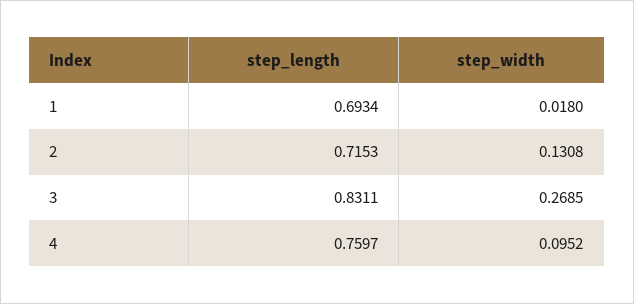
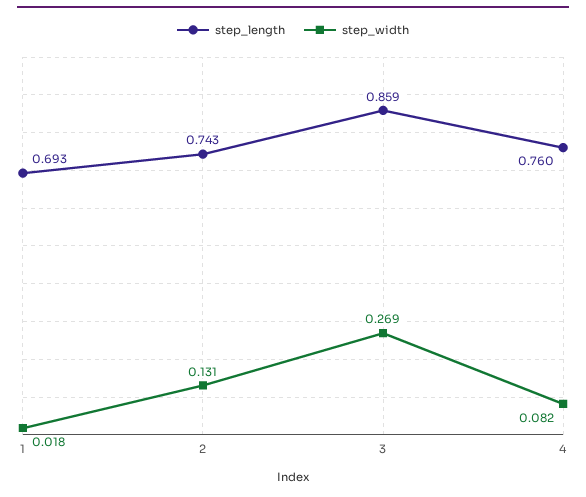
  {
    "step_length": {
      "1": 0.6934,
-     "2": 0.7153,
+     "2": 0.743,
-     "3": 0.8311,
+     "3": 0.859,
      "4": 0.7597
    },
    "step_width": {
      "1": 0.018,
      "2": 0.1308,
      "3": 0.2685,
-     "4": 0.0952
+     "4": 0.082
    }
  }

